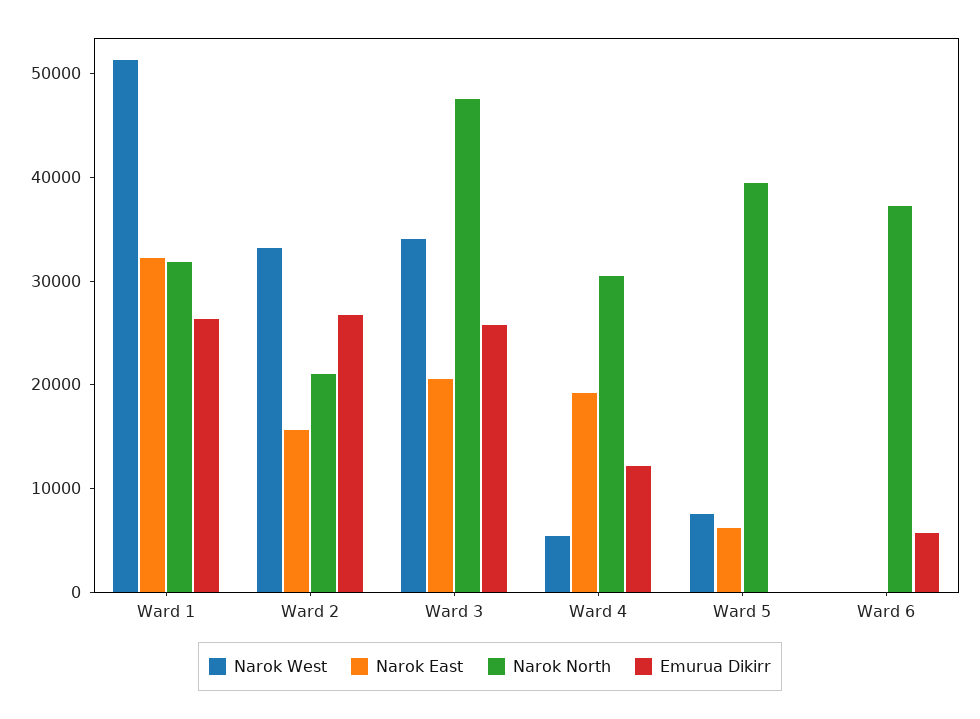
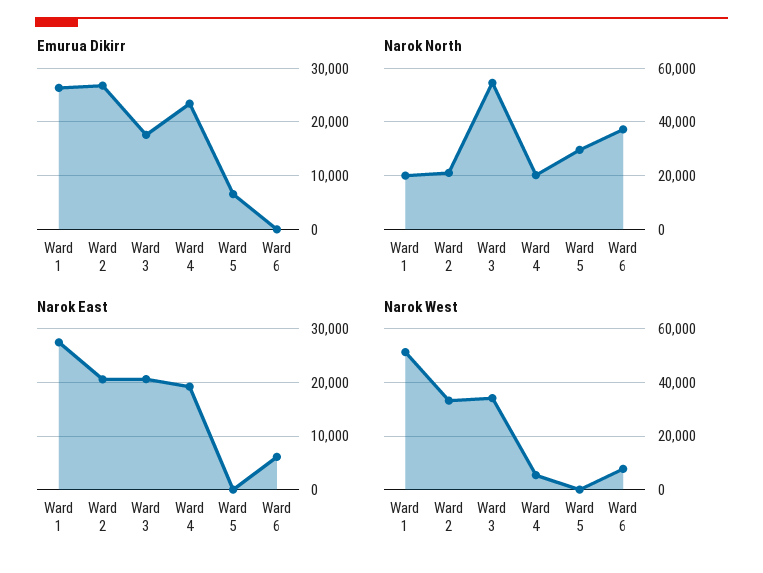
  {
    "Narok West": {
      "Ward 1": 52000,
      "Ward 2": 34000,
      "Ward 3": 34000,
      "Ward 4": 6000,
-     "Ward 5": 8000,
+     "Ward 5": 0,
-     "Ward 6": 0
+     "Ward 6": 7500
    },
    "Narok East": {
-     "Ward 1": 32000,
+     "Ward 1": 28000,
-     "Ward 2": 16000,
+     "Ward 2": 20000,
      "Ward 3": 20000,
      "Ward 4": 20000,
-     "Ward 5": 6000,
+     "Ward 5": 0,
-     "Ward 6": 0
+     "Ward 6": 6000
    },
    "Narok North": {
-     "Ward 1": 32000,
+     "Ward 1": 20000,
      "Ward 2": 22000,
-     "Ward 3": 48000,
+     "Ward 3": 55000,
-     "Ward 4": 30000,
+     "Ward 4": 20000,
-     "Ward 5": 40000,
+     "Ward 5": 30000,
      "Ward 6": 38000
    },
    "Emurua Dikirr": {
      "Ward 1": 26000,
      "Ward 2": 26000,
-     "Ward 3": 26000,
+     "Ward 3": 18000,
-     "Ward 4": 12000,
+     "Ward 4": 24000,
-     "Ward 5": 0,
+     "Ward 5": 6000,
-     "Ward 6": 6000
+     "Ward 6": 0
    }
  }

